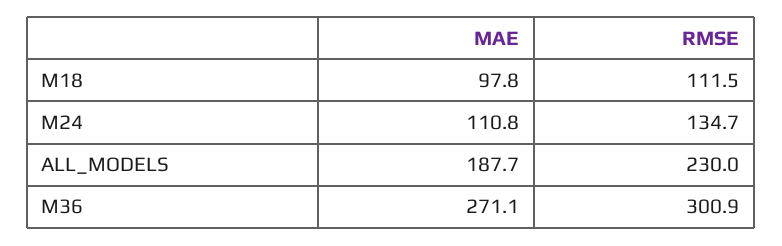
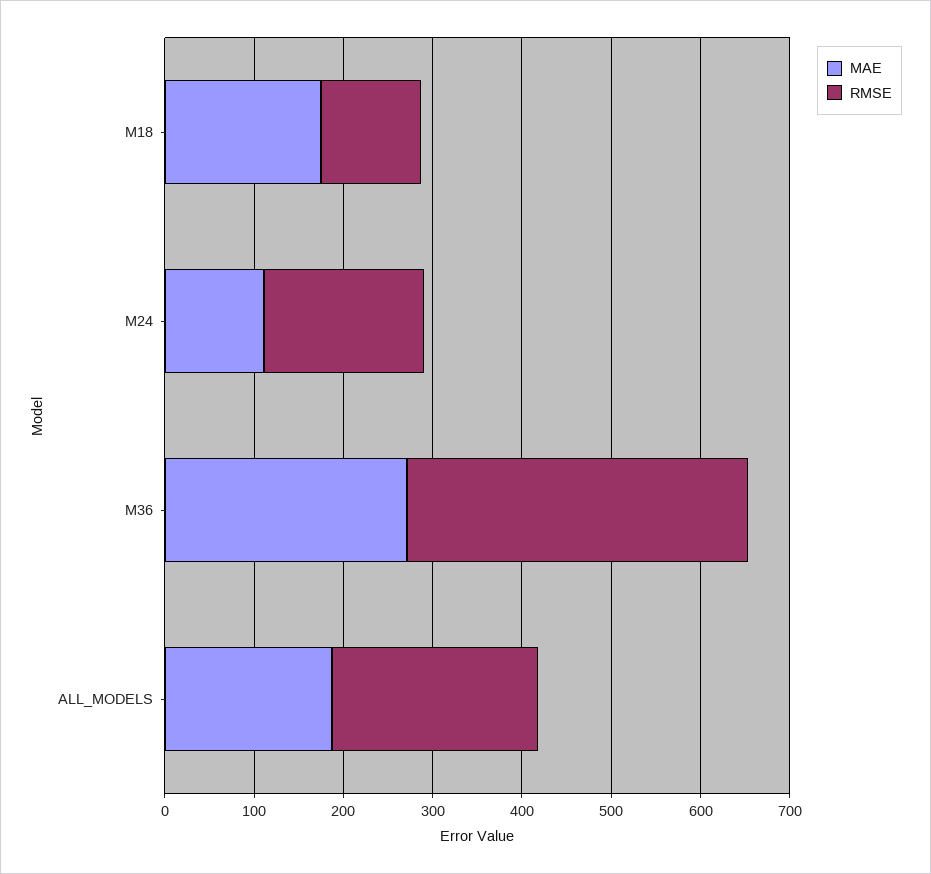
  {
    "MAE": {
-     "M18": 97.8,
+     "M18": 180,
      "M24": 110.8,
      "ALL_MODELS": 187.7,
      "M36": 271.1
    },
    "RMSE": {
      "M18": 111.5,
-     "M24": 134.7,
+     "M24": 180,
      "ALL_MODELS": 230,
-     "M36": 300.9
+     "M36": 380
    }
  }

